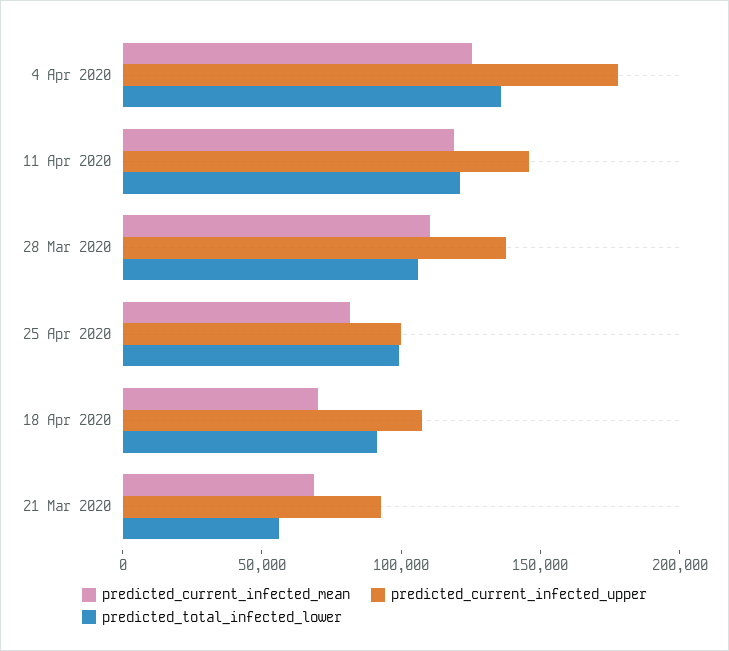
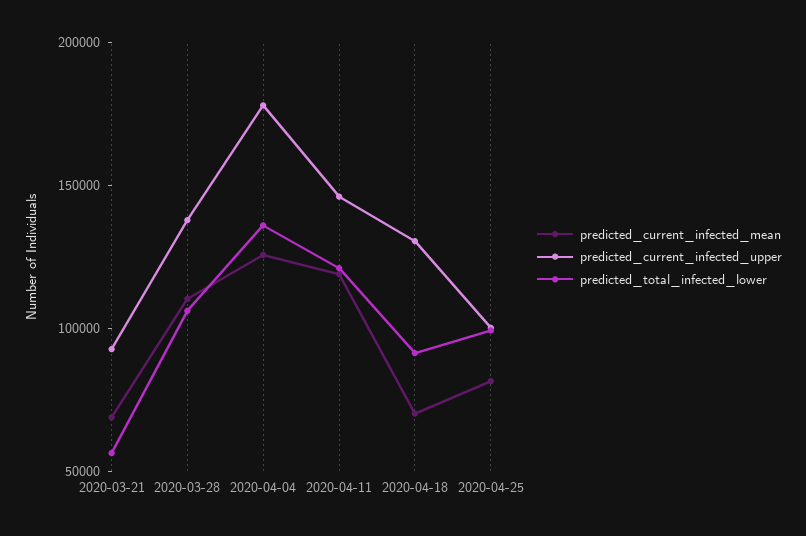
  {
    "predicted_current_infected_mean": {
      "4 Apr 2020": 130000,
      "11 Apr 2020": 120000,
      "28 Mar 2020": 110000,
      "25 Apr 2020": 80000,
      "18 Apr 2020": 70000,
      "21 Mar 2020": 70000
    },
    "predicted_current_infected_upper": {
      "4 Apr 2020": 180000,
      "11 Apr 2020": 150000,
      "28 Mar 2020": 140000,
      "25 Apr 2020": 100000,
-     "18 Apr 2020": 110000,
+     "18 Apr 2020": 130000,
      "21 Mar 2020": 90000
    },
    "predicted_total_infected_lower": {
      "4 Apr 2020": 140000,
      "11 Apr 2020": 120000,
      "28 Mar 2020": 110000,
      "25 Apr 2020": 100000,
      "18 Apr 2020": 90000,
      "21 Mar 2020": 60000
    }
  }

